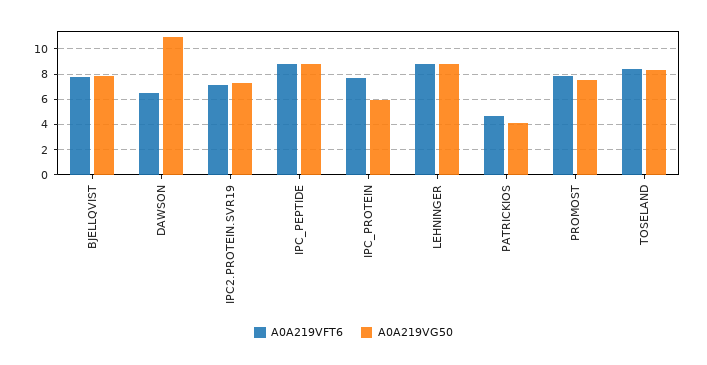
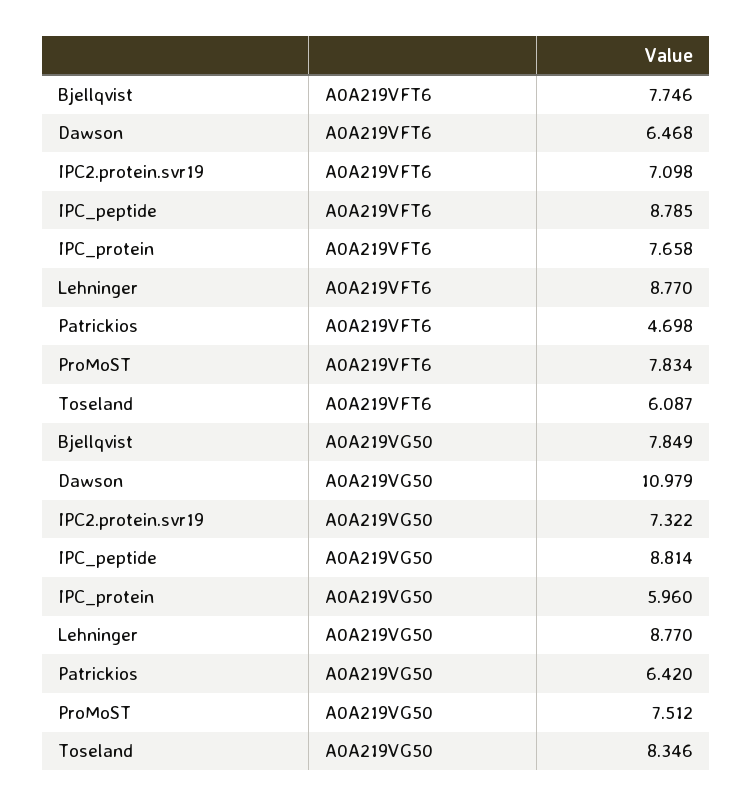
  {
    "A0A219VFT6": {
      "BJELLQVIST": 7.746,
      "DAWSON": 6.468,
      "IPC2.PROTEIN.SVR19": 7.098,
      "IPC_PEPTIDE": 8.785,
      "IPC_PROTEIN": 7.658,
      "LEHNINGER": 8.77,
      "PATRICKIOS": 4.698,
      "PROMOST": 7.834,
-     "TOSELAND": 8.5
+     "TOSELAND": 6.087
    },
    "A0A219VG50": {
      "BJELLQVIST": 7.849,
      "DAWSON": 10.979,
      "IPC2.PROTEIN.SVR19": 7.322,
      "IPC_PEPTIDE": 8.814,
      "IPC_PROTEIN": 5.96,
      "LEHNINGER": 8.77,
-     "PATRICKIOS": 4,
+     "PATRICKIOS": 6.42,
      "PROMOST": 7.512,
      "TOSELAND": 8.346
    }
  }

